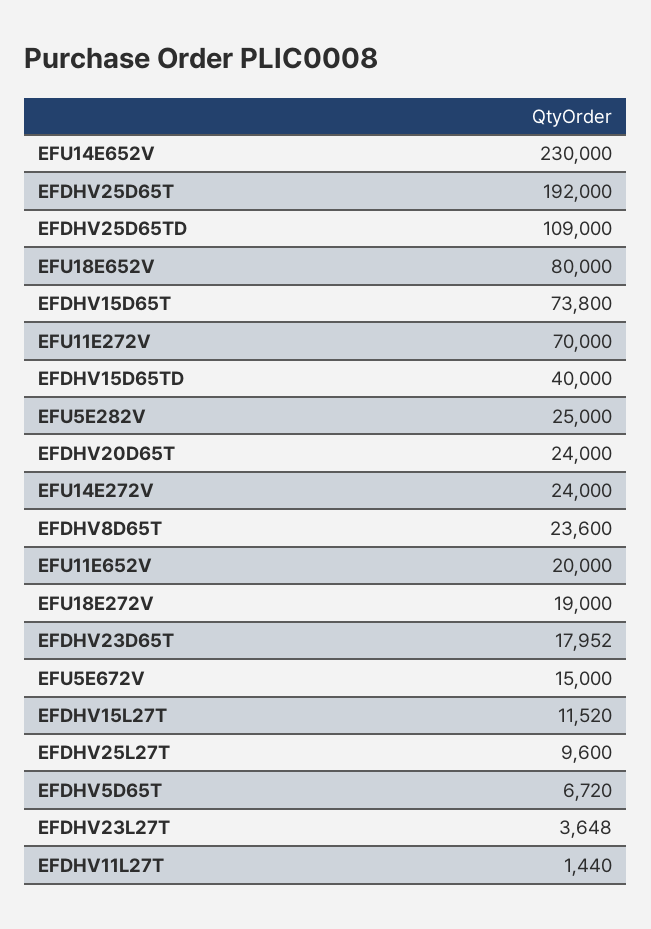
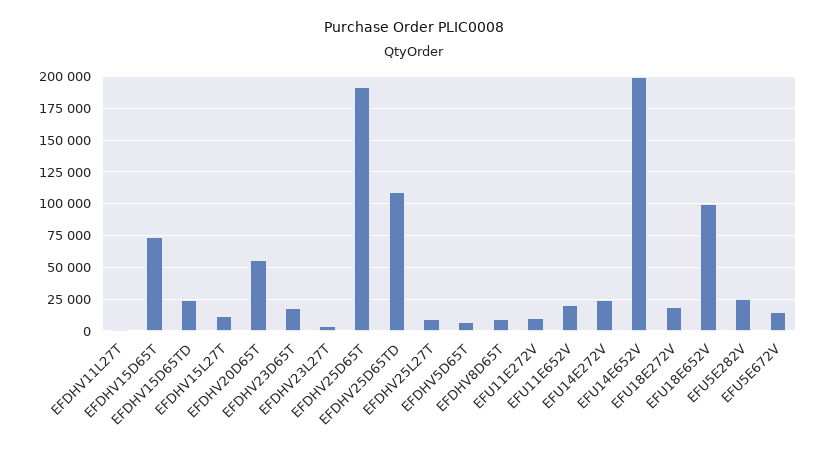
  {
-   "EFU14E652V": 230000,
+   "EFU14E652V": 200000,
    "EFDHV25D65T": 192000,
    "EFDHV25D65TD": 109000,
-   "EFU18E652V": 80000,
+   "EFU18E652V": 100000,
    "EFDHV15D65T": 73800,
-   "EFU11E272V": 70000,
+   "EFU11E272V": 10000,
-   "EFDHV15D65TD": 40000,
+   "EFDHV15D65TD": 25000,
    "EFU5E282V": 25000,
-   "EFDHV20D65T": 24000,
+   "EFDHV20D65T": 55000,
    "EFU14E272V": 24000,
-   "EFDHV8D65T": 23600,
+   "EFDHV8D65T": 10000,
    "EFU11E652V": 20000,
    "EFU18E272V": 19000,
    "EFDHV23D65T": 17952,
    "EFU5E672V": 15000,
    "EFDHV15L27T": 11520,
    "EFDHV25L27T": 9600,
    "EFDHV5D65T": 6720,
    "EFDHV23L27T": 3648,
    "EFDHV11L27T": 1440
  }

